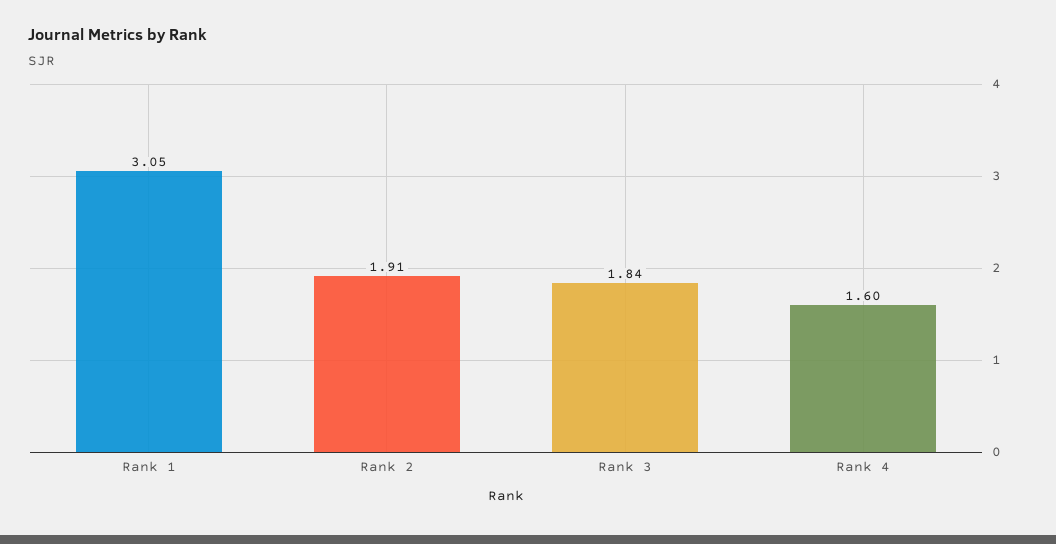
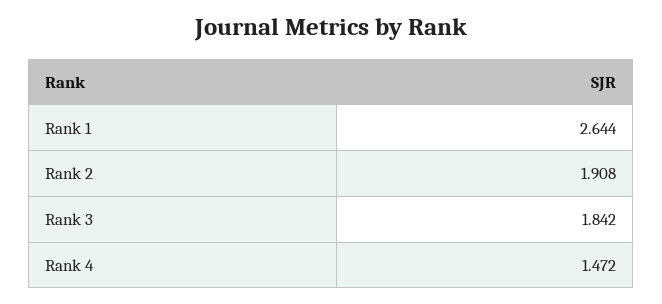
  {
-   "Rank 1": 3.05,
+   "Rank 1": 2.644,
    "Rank 2": 1.908,
    "Rank 3": 1.842,
-   "Rank 4": 1.6
+   "Rank 4": 1.472
  }

